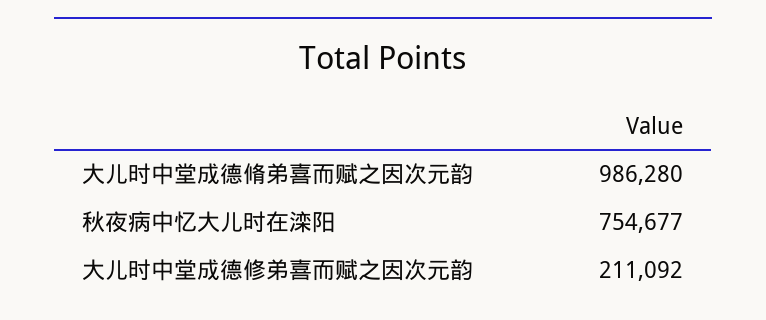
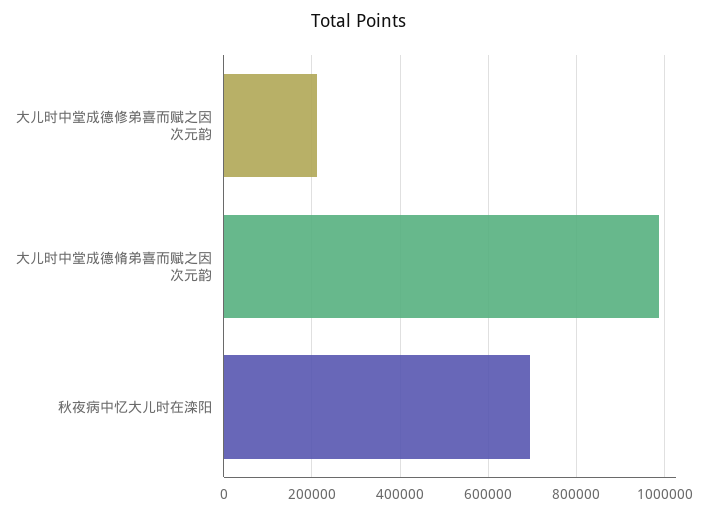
  {
    "大儿时中堂成德脩弟喜而赋之因次元韵": 986280,
-   "秋夜病中忆大儿时在滦阳": 754677,
+   "秋夜病中忆大儿时在滦阳": 700000,
    "大儿时中堂成德修弟喜而赋之因次元韵": 211092
  }

